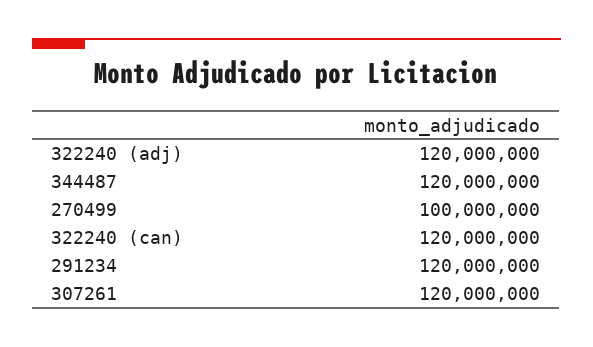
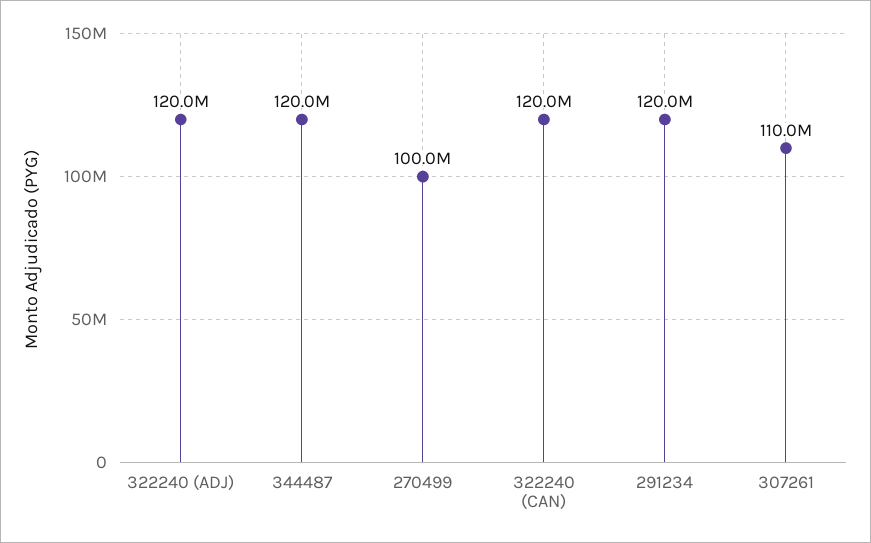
  {
    "322240 (adj)": 120000000,
    "344487": 120000000,
    "270499": 100000000,
    "322240 (can)": 120000000,
    "291234": 120000000,
-   "307261": 120000000
+   "307261": 110000000
  }

